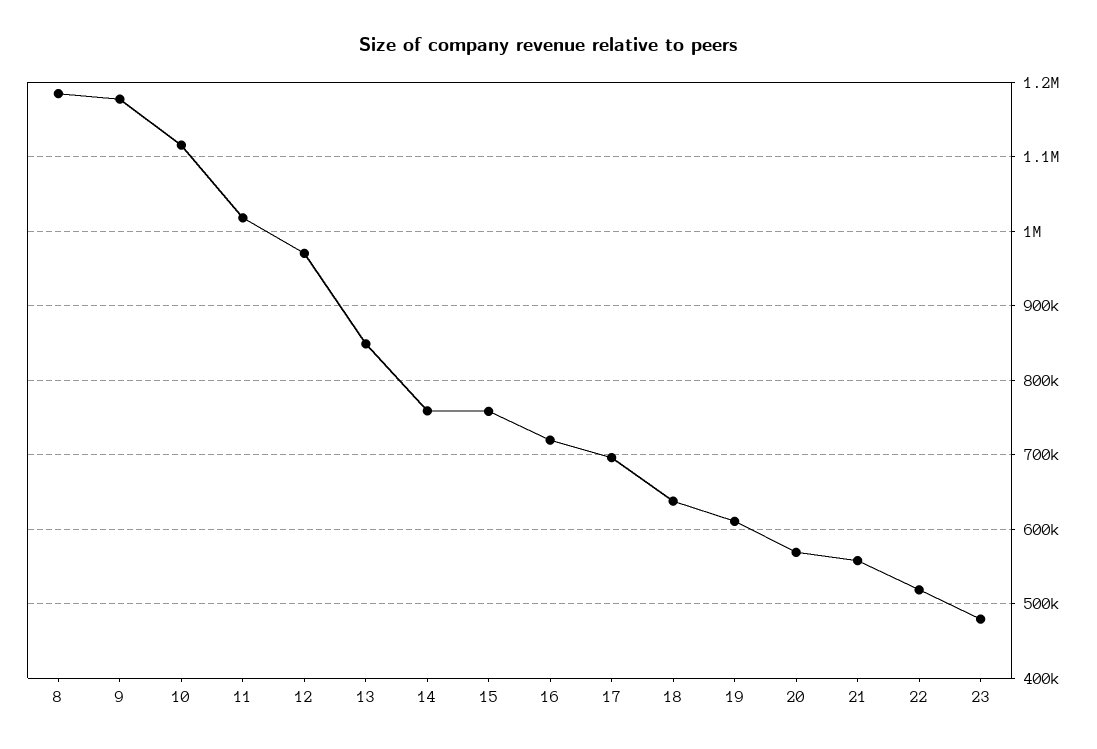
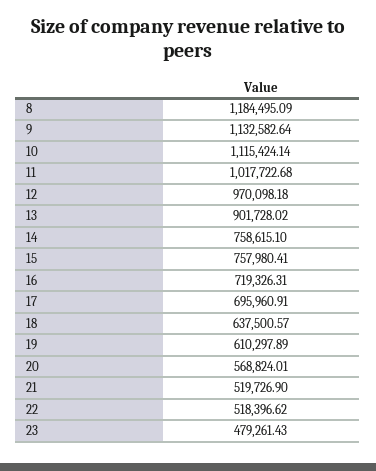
  {
    "8": 1184495.09,
-   "9": 1180000,
+   "9": 1132582.64,
    "10": 1115424.14,
    "11": 1017722.68,
    "12": 970098.18,
-   "13": 850000,
+   "13": 901728.02,
    "14": 758615.1,
    "15": 757980.41,
    "16": 719326.31,
    "17": 695960.91,
    "18": 637500.57,
    "19": 610297.89,
    "20": 568824.01,
-   "21": 560000,
+   "21": 519726.9,
    "22": 518396.62,
    "23": 479261.43
  }

